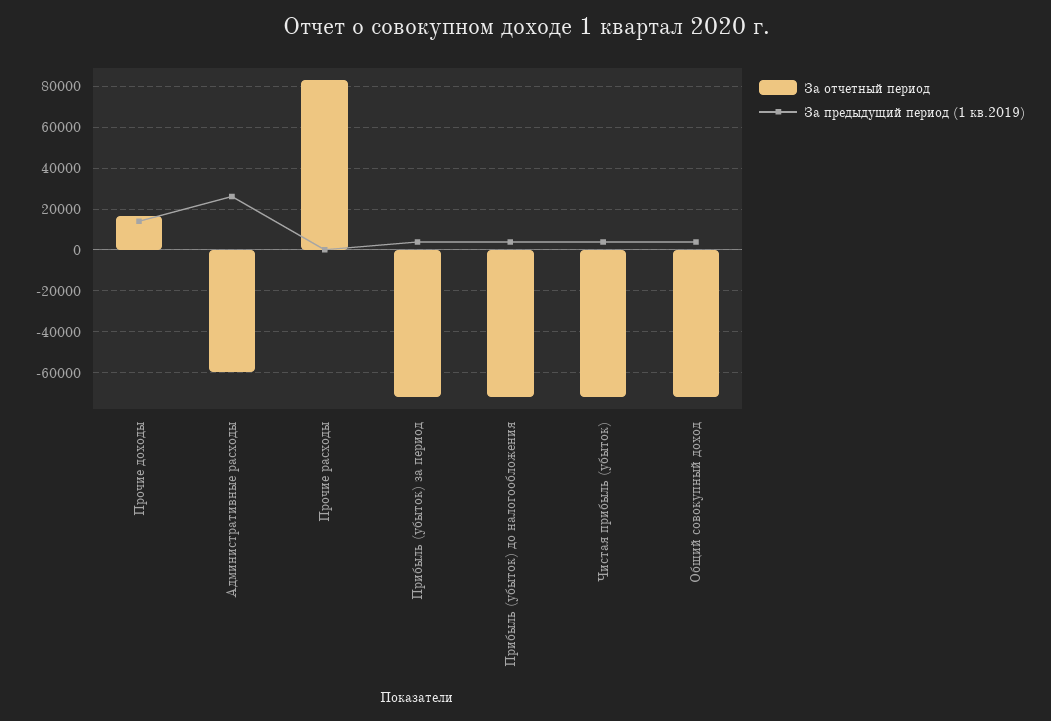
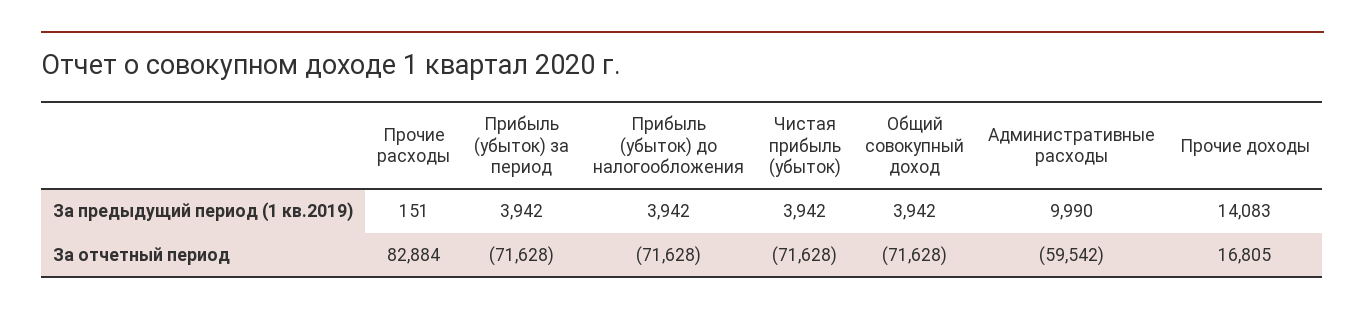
  {
    "За отчетный период": {
      "Прочие доходы": 16805,
      "Административные расходы": -59542,
      "Прочие расходы": 82884,
      "Прибыль (убыток) за период": -71628,
      "Прибыль (убыток) до налогообложения": -71628,
      "Чистая прибыль (убыток)": -71628,
      "Общий совокупный доход": -71628
    },
    "За предыдущий период (1 кв.2019)": {
      "Прочие доходы": 14083,
-     "Административные расходы": 25000,
+     "Административные расходы": 9990,
      "Прочие расходы": 151,
      "Прибыль (убыток) за период": 3942,
      "Прибыль (убыток) до налогообложения": 3942,
      "Чистая прибыль (убыток)": 3942,
      "Общий совокупный доход": 3942
    }
  }

